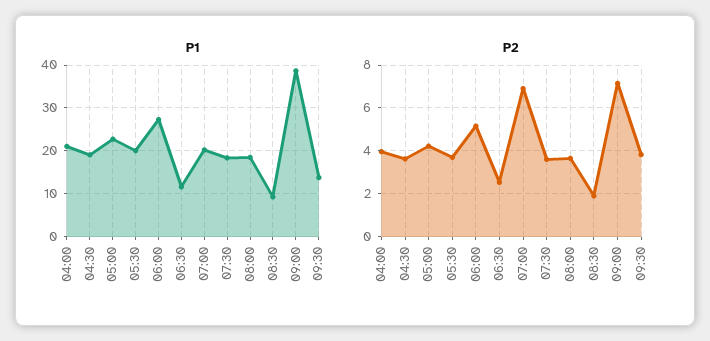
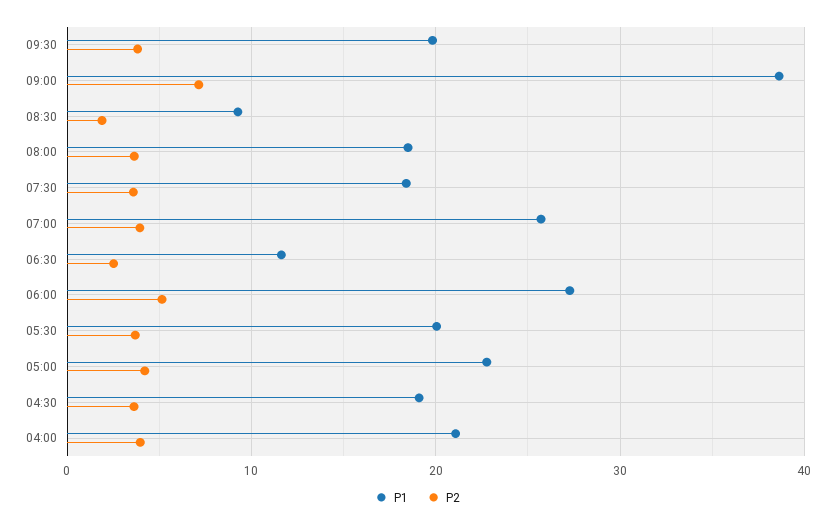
  {
    "P1": {
      "04:00": 21,
      "04:30": 19,
      "05:00": 23,
      "05:30": 20,
      "06:00": 27,
      "06:30": 12,
-     "07:00": 20,
+     "07:00": 26,
      "07:30": 18,
      "08:00": 19,
      "08:30": 9,
      "09:00": 39,
-     "09:30": 14
+     "09:30": 20
    },
    "P2": {
      "04:00": 4,
      "04:30": 3.5,
      "05:00": 4,
      "05:30": 3.5,
      "06:00": 5,
      "06:30": 2.5,
-     "07:00": 7,
+     "07:00": 4,
      "07:30": 3.5,
      "08:00": 3.5,
      "08:30": 2,
      "09:00": 7,
      "09:30": 4
    }
  }

